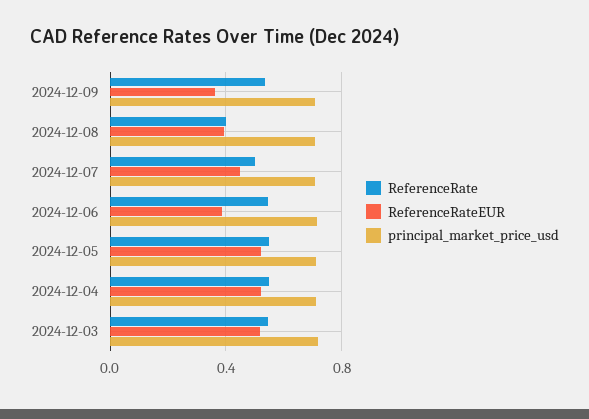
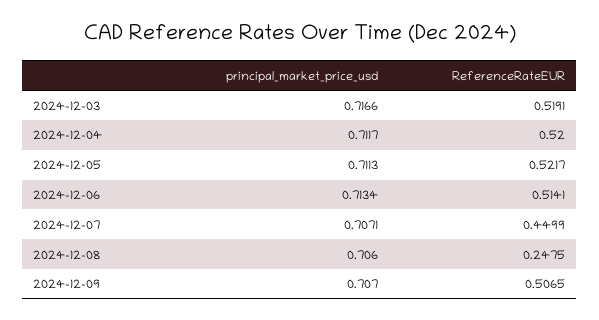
  {
-   "ReferenceRate": {
-     "2024-12-09": 0.55,
-     "2024-12-08": 0.4,
-     "2024-12-07": 0.5,
-     "2024-12-06": 0.55,
-     "2024-12-05": 0.55,
-     "2024-12-04": 0.55,
-     "2024-12-03": 0.55
-   },
    "ReferenceRateEUR": {
-     "2024-12-09": 0.35,
+     "2024-12-09": 0.5065,
-     "2024-12-08": 0.4,
+     "2024-12-08": 0.2475,
      "2024-12-07": 0.4499,
-     "2024-12-06": 0.4,
+     "2024-12-06": 0.5141,
      "2024-12-05": 0.5217,
      "2024-12-04": 0.52,
      "2024-12-03": 0.5191
    },
    "principal_market_price_usd": {
      "2024-12-09": 0.707,
      "2024-12-08": 0.706,
      "2024-12-07": 0.7071,
      "2024-12-06": 0.7134,
      "2024-12-05": 0.7113,
      "2024-12-04": 0.7117,
      "2024-12-03": 0.7166
    }
  }

